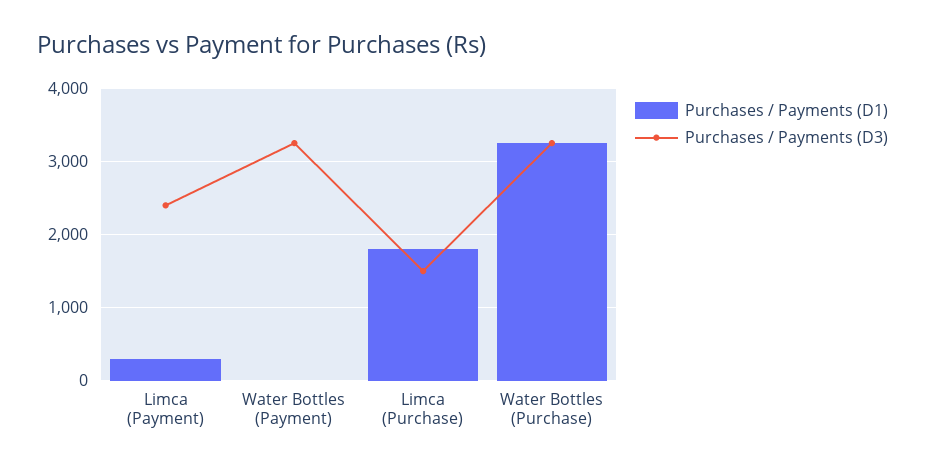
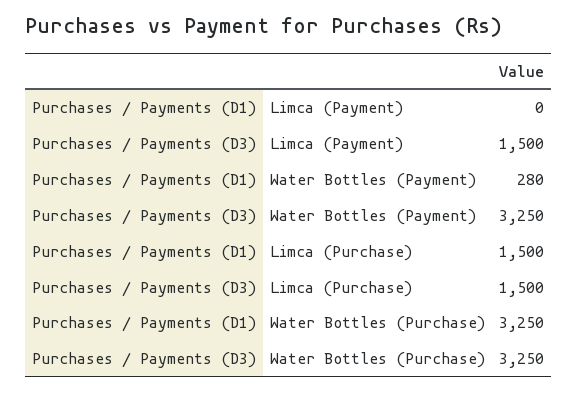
  {
    "Purchases / Payments (D1)": {
-     "Limca (Payment)": 300,
+     "Limca (Payment)": 0,
-     "Water Bottles (Payment)": 0,
+     "Water Bottles (Payment)": 280,
-     "Limca (Purchase)": 1800,
+     "Limca (Purchase)": 1500,
      "Water Bottles (Purchase)": 3250
    },
    "Purchases / Payments (D3)": {
-     "Limca (Payment)": 2400,
+     "Limca (Payment)": 1500,
      "Water Bottles (Payment)": 3250,
      "Limca (Purchase)": 1500,
      "Water Bottles (Purchase)": 3250
    }
  }

